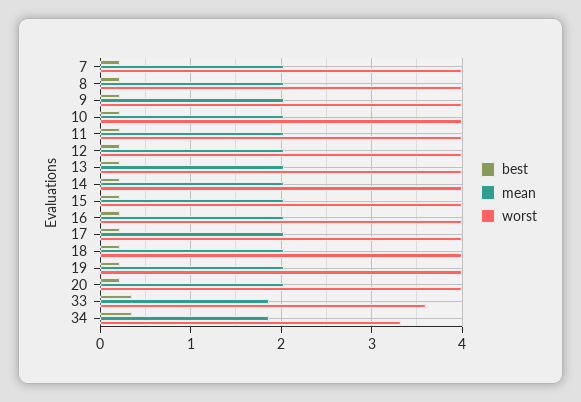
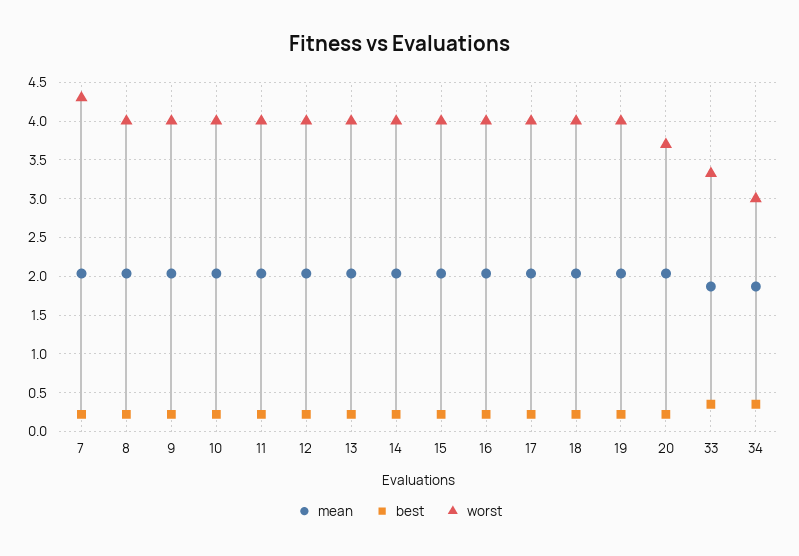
  {
    "best": {
      "7": 0.2,
      "8": 0.2,
      "9": 0.2,
      "10": 0.2,
      "11": 0.2,
      "12": 0.2,
      "13": 0.2,
      "14": 0.2,
      "15": 0.2,
      "16": 0.2,
      "17": 0.2,
      "18": 0.2,
      "19": 0.2,
      "20": 0.2,
      "33": 0.4,
      "34": 0.4
    },
    "mean": {
      "7": 2,
      "8": 2,
      "9": 2,
      "10": 2,
      "11": 2,
      "12": 2,
      "13": 2,
      "14": 2,
      "15": 2,
      "16": 2,
      "17": 2,
      "18": 2,
      "19": 2,
      "20": 2,
      "33": 1.9,
      "34": 1.9
    },
    "worst": {
-     "7": 4,
+     "7": 4.3,
      "8": 4,
      "9": 4,
      "10": 4,
      "11": 4,
      "12": 4,
      "13": 4,
      "14": 4,
      "15": 4,
      "16": 4,
      "17": 4,
      "18": 4,
      "19": 4,
-     "20": 4,
+     "20": 3.7,
-     "33": 3.6,
+     "33": 3.3,
-     "34": 3.3
+     "34": 3
    }
  }

